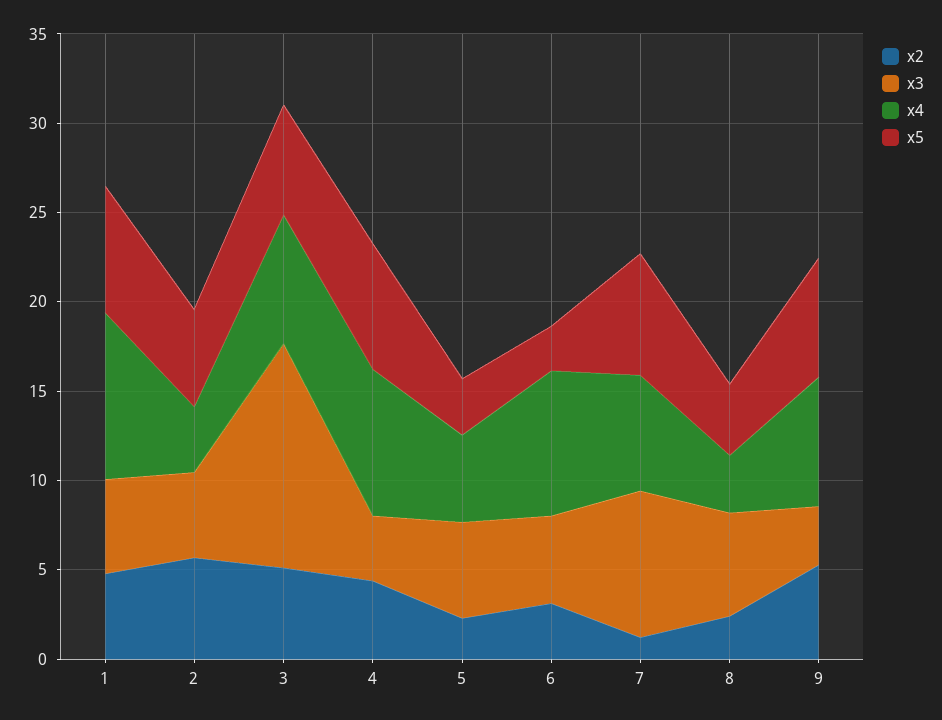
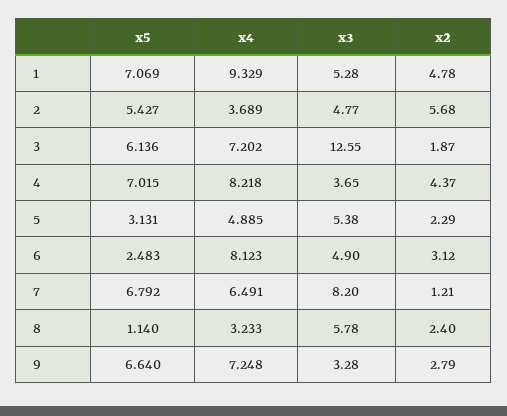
  {
    "x2": {
      "1": 4.78,
      "2": 5.68,
-     "3": 5,
+     "3": 1.87,
      "4": 4.37,
      "5": 2.29,
      "6": 3.12,
      "7": 1.21,
      "8": 2.4,
-     "9": 5
+     "9": 2.79
    },
    "x3": {
      "1": 5.28,
      "2": 4.77,
      "3": 12.55,
      "4": 3.65,
      "5": 5.38,
      "6": 4.9,
      "7": 8.2,
      "8": 5.78,
      "9": 3.28
    },
    "x4": {
      "1": 9.329,
      "2": 3.689,
      "3": 7.202,
      "4": 8.218,
      "5": 4.885,
      "6": 8.123,
      "7": 6.491,
      "8": 3.233,
      "9": 7.248
    },
    "x5": {
      "1": 7.069,
      "2": 5.427,
      "3": 6.136,
      "4": 7.015,
      "5": 3.131,
      "6": 2.483,
      "7": 6.792,
-     "8": 4,
+     "8": 1.14,
      "9": 6.64
    }
  }

